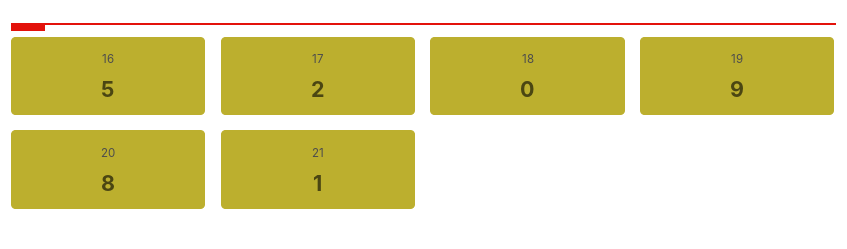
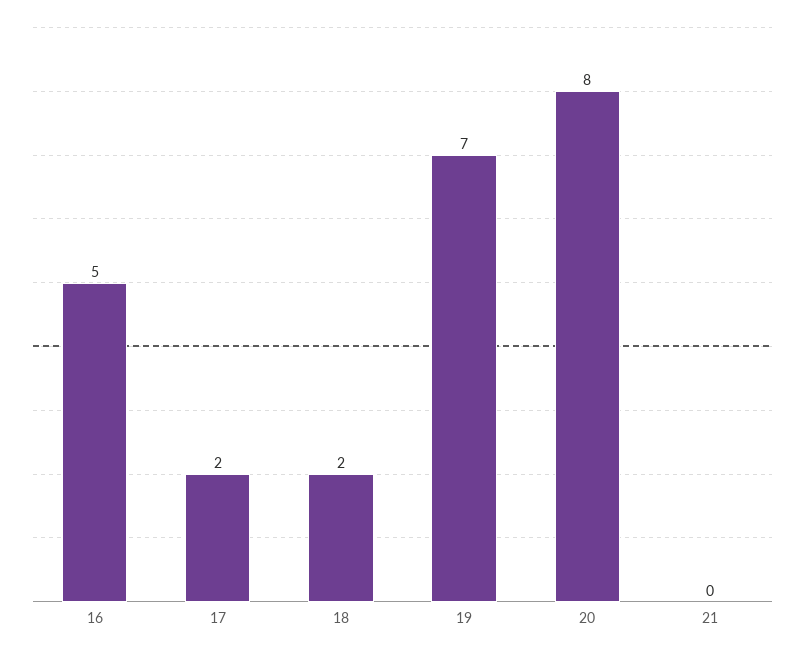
  {
    "16": 5,
    "17": 2,
-   "18": 0,
+   "18": 2,
-   "19": 9,
+   "19": 7,
    "20": 8,
-   "21": 1
+   "21": 0
  }

